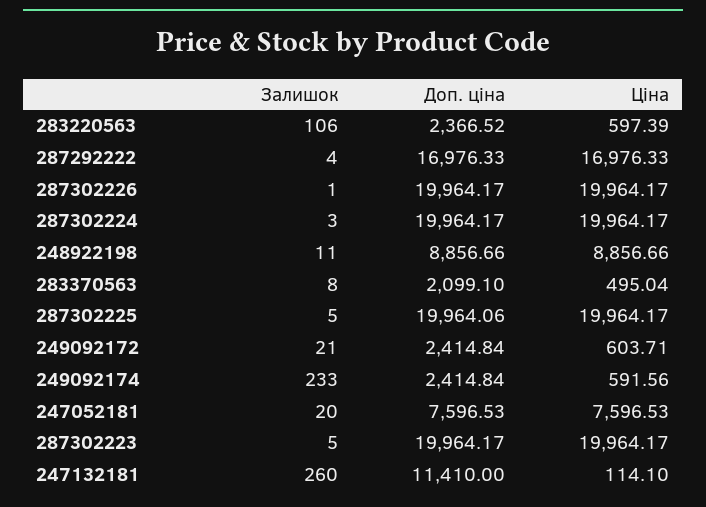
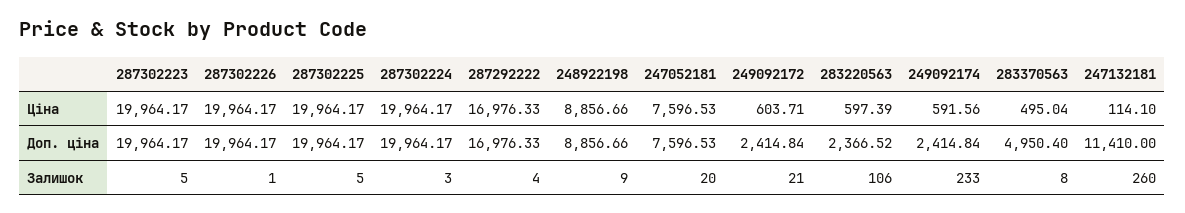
  {
    "Залишок": {
      "283220563": 106,
      "287292222": 4,
      "287302226": 1,
      "287302224": 3,
-     "248922198": 11,
+     "248922198": 9,
      "283370563": 8,
      "287302225": 5,
      "249092172": 21,
      "249092174": 233,
      "247052181": 20,
      "287302223": 5,
      "247132181": 260
    },
    "Доп. ціна": {
      "283220563": 2366.52,
      "287292222": 16976.33,
      "287302226": 19964.17,
      "287302224": 19964.17,
      "248922198": 8856.66,
-     "283370563": 2099.1,
+     "283370563": 4950.4,
-     "287302225": 19964.06,
+     "287302225": 19964.17,
      "249092172": 2414.84,
      "249092174": 2414.84,
      "247052181": 7596.53,
      "287302223": 19964.17,
      "247132181": 11410
    },
    "Ціна": {
      "283220563": 597.39,
      "287292222": 16976.33,
      "287302226": 19964.17,
      "287302224": 19964.17,
      "248922198": 8856.66,
      "283370563": 495.04,
      "287302225": 19964.17,
      "249092172": 603.71,
      "249092174": 591.56,
      "247052181": 7596.53,
      "287302223": 19964.17,
      "247132181": 114.1
    }
  }

